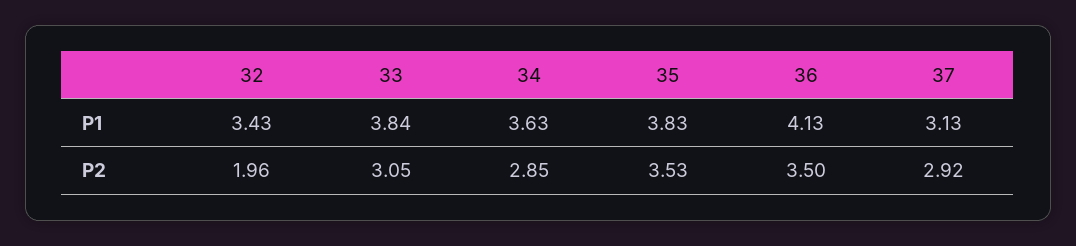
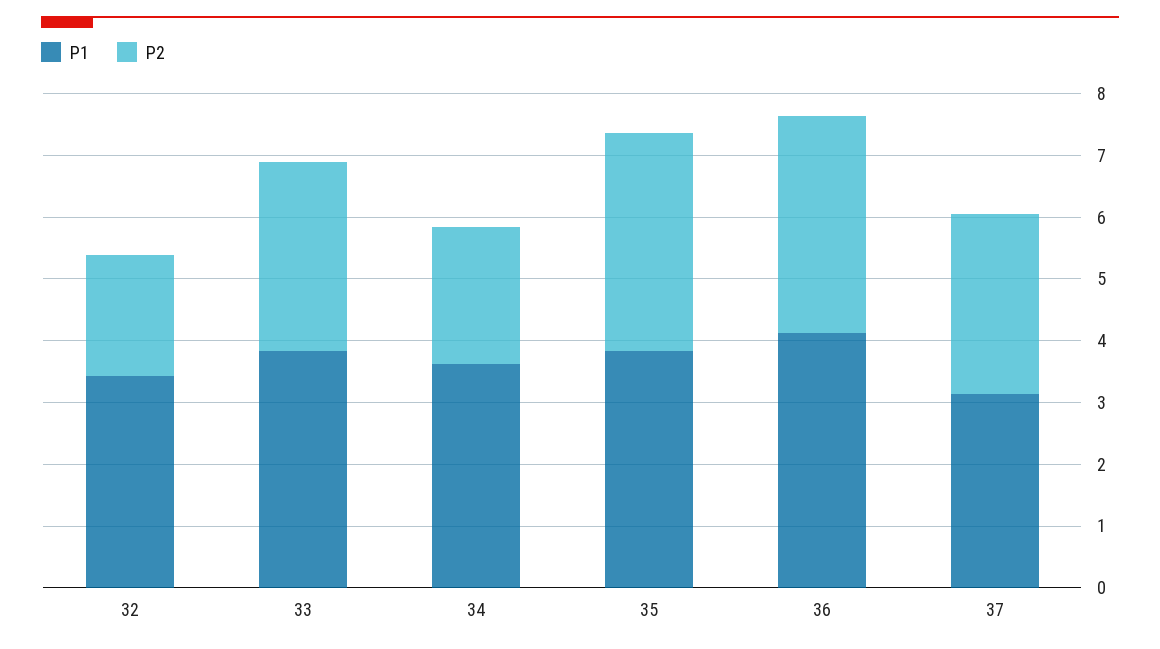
  {
    "P1": {
      "32": 3.43,
      "33": 3.84,
      "34": 3.63,
      "35": 3.83,
      "36": 4.13,
      "37": 3.13
    },
    "P2": {
      "32": 1.96,
      "33": 3.05,
-     "34": 2.85,
+     "34": 2.2,
      "35": 3.53,
      "36": 3.5,
      "37": 2.92
    }
  }

